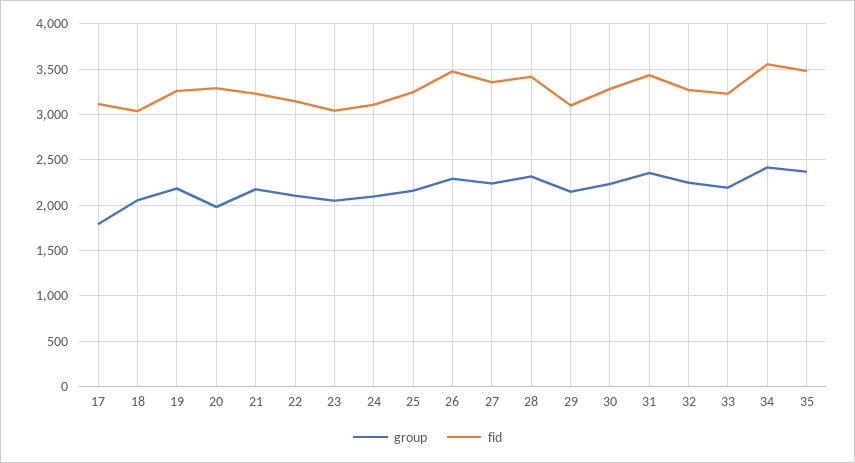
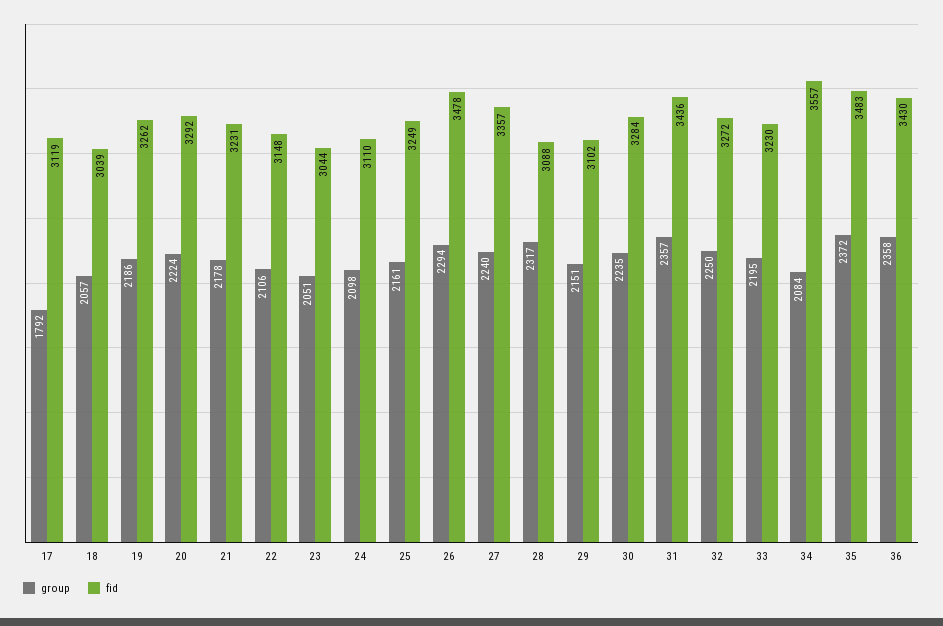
  {
    "group": {
      "17": 1792,
      "18": 2057,
      "19": 2186,
-     "20": 2000,
+     "20": 2224,
      "21": 2178,
      "22": 2106,
      "23": 2051,
      "24": 2098,
      "25": 2161,
      "26": 2294,
      "27": 2240,
      "28": 2317,
      "29": 2151,
      "30": 2235,
      "31": 2357,
      "32": 2250,
      "33": 2195,
-     "34": 2400,
+     "34": 2084,
-     "35": 2372
+     "35": 2372,
+     "36": 2358
    },
    "fid": {
      "17": 3119,
      "18": 3039,
      "19": 3262,
      "20": 3292,
      "21": 3231,
      "22": 3148,
      "23": 3044,
      "24": 3110,
      "25": 3249,
      "26": 3478,
      "27": 3357,
-     "28": 3400,
+     "28": 3088,
      "29": 3102,
      "30": 3284,
      "31": 3436,
      "32": 3272,
      "33": 3230,
      "34": 3557,
-     "35": 3483
+     "35": 3483,
+     "36": 3430
    }
  }

